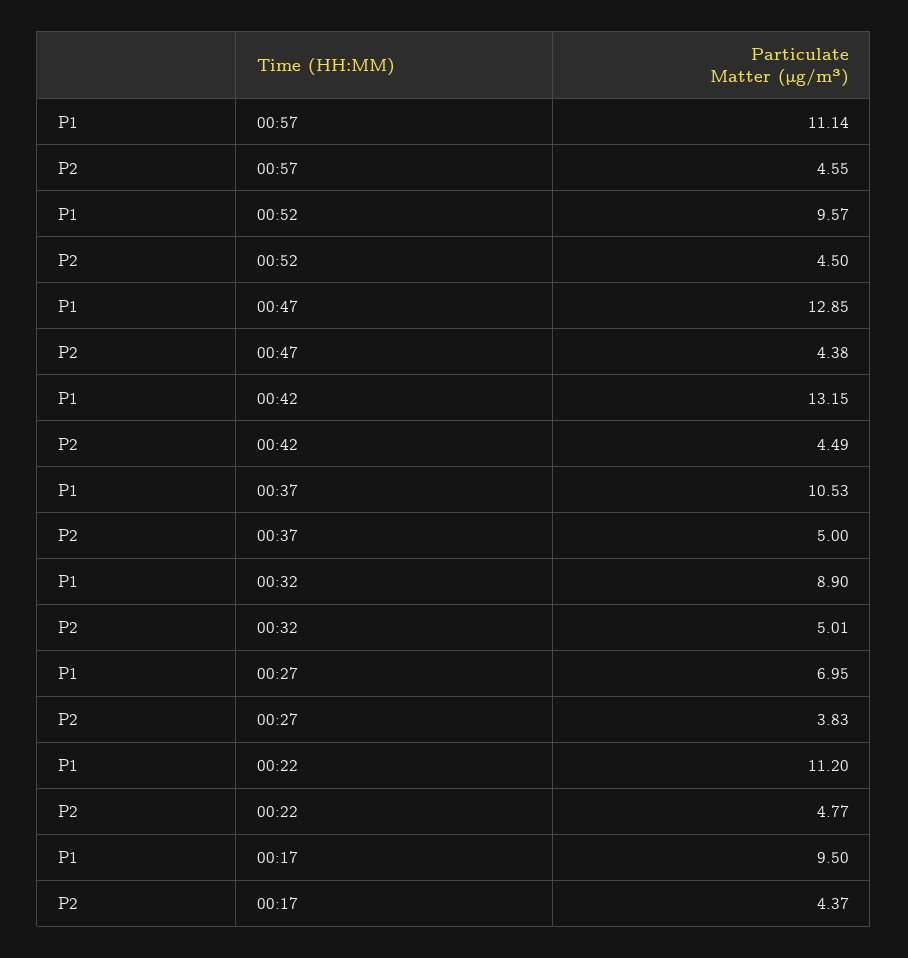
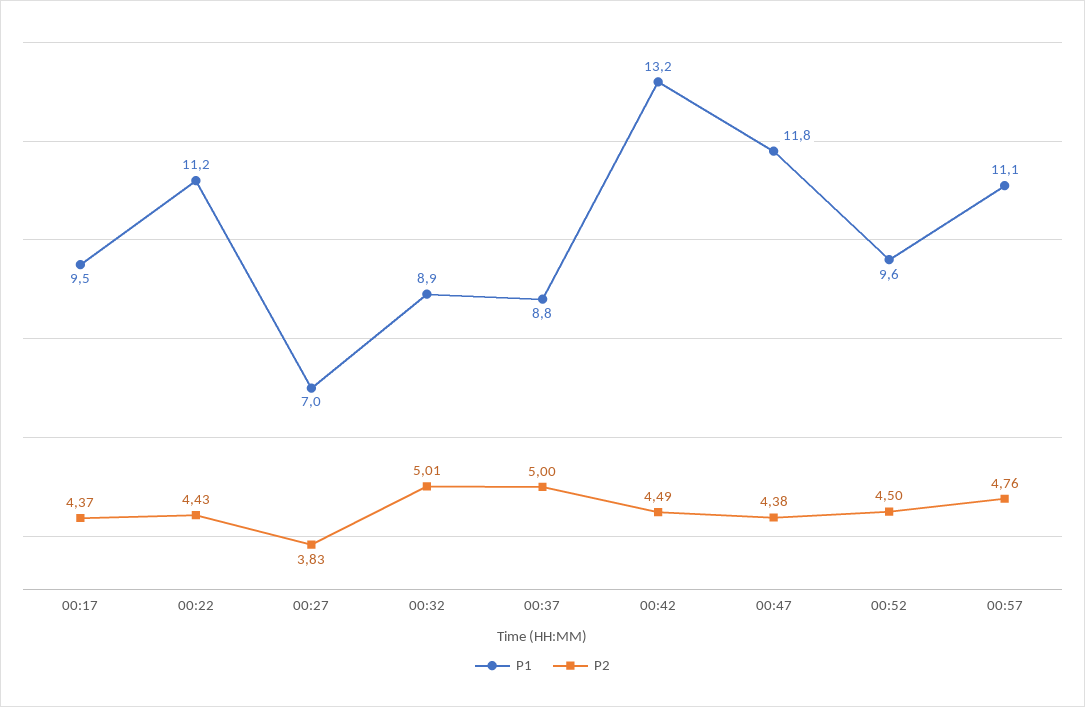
  {
    "P1": {
      "00:57": 11.14,
      "00:52": 9.57,
-     "00:47": 12.85,
+     "00:47": 11.8,
      "00:42": 13.15,
-     "00:37": 10.53,
+     "00:37": 8.8,
      "00:32": 8.9,
      "00:27": 6.95,
      "00:22": 11.2,
      "00:17": 9.5
    },
    "P2": {
-     "00:57": 4.55,
+     "00:57": 4.76,
      "00:52": 4.5,
      "00:47": 4.38,
      "00:42": 4.49,
      "00:37": 5,
      "00:32": 5.01,
      "00:27": 3.83,
-     "00:22": 4.77,
+     "00:22": 4.43,
      "00:17": 4.37
    }
  }

